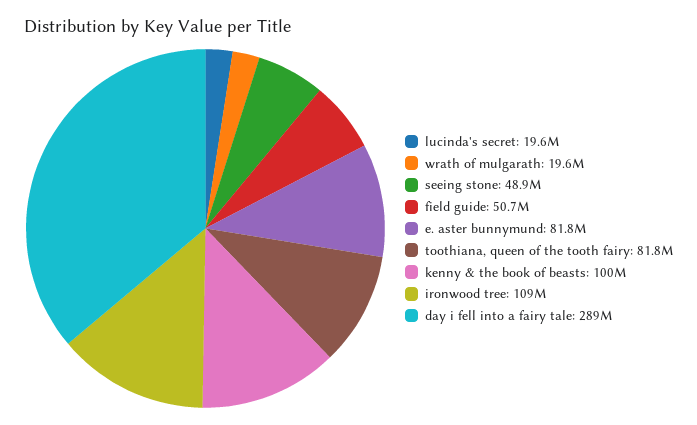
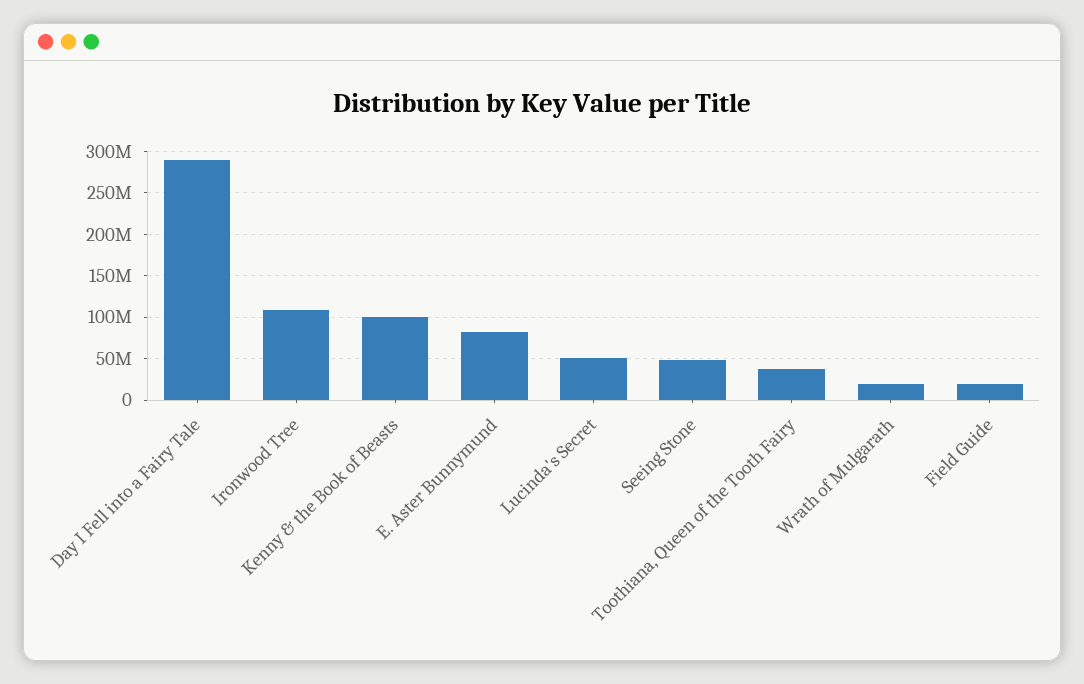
  {
-   "lucinda's secret": 19600000,
+   "lucinda's secret": 50000000,
    "wrath of mulgarath": 19600000,
    "seeing stone": 48900000,
-   "field guide": 50700000,
+   "field guide": 20000000,
    "e. aster bunnymund": 81800000,
-   "toothiana, queen of the tooth fairy": 81800000,
+   "toothiana, queen of the tooth fairy": 40000000,
    "kenny & the book of beasts": 100000000,
    "ironwood tree": 109000000,
    "day i fell into a fairy tale": 289000000
  }

